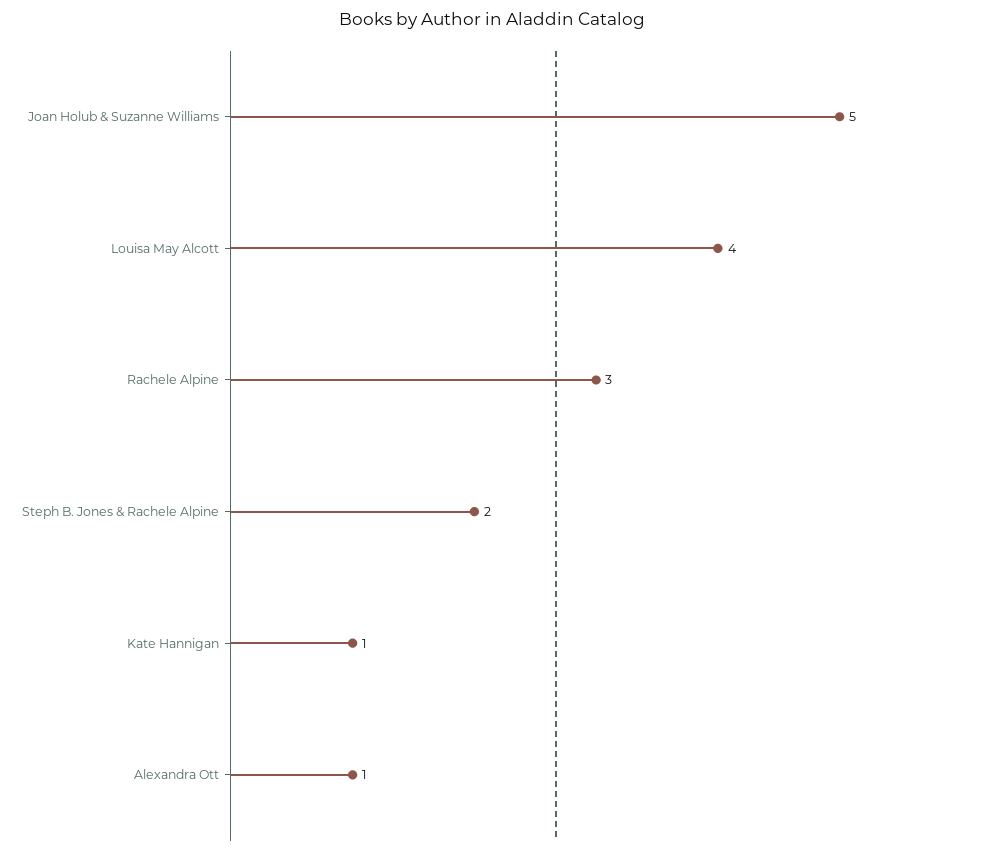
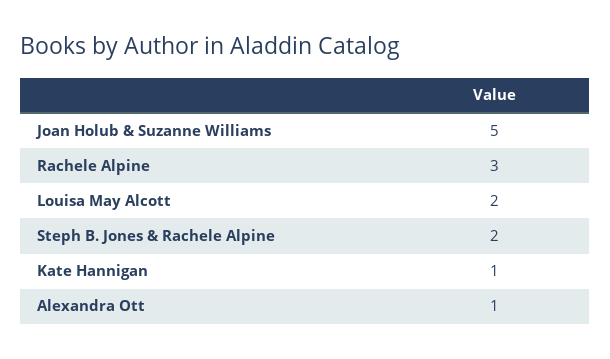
  {
    "Joan Holub & Suzanne Williams": 5,
-   "Louisa May Alcott": 4,
+   "Louisa May Alcott": 2,
    "Rachele Alpine": 3,
    "Steph B. Jones & Rachele Alpine": 2,
    "Kate Hannigan": 1,
    "Alexandra Ott": 1
  }

